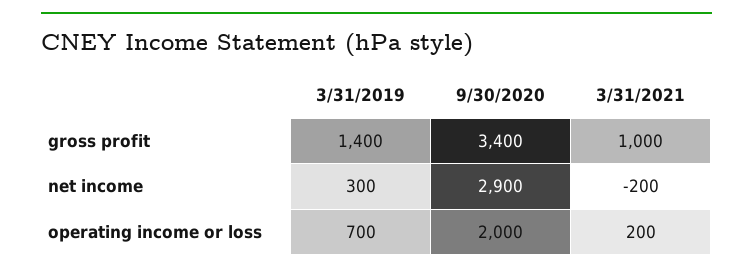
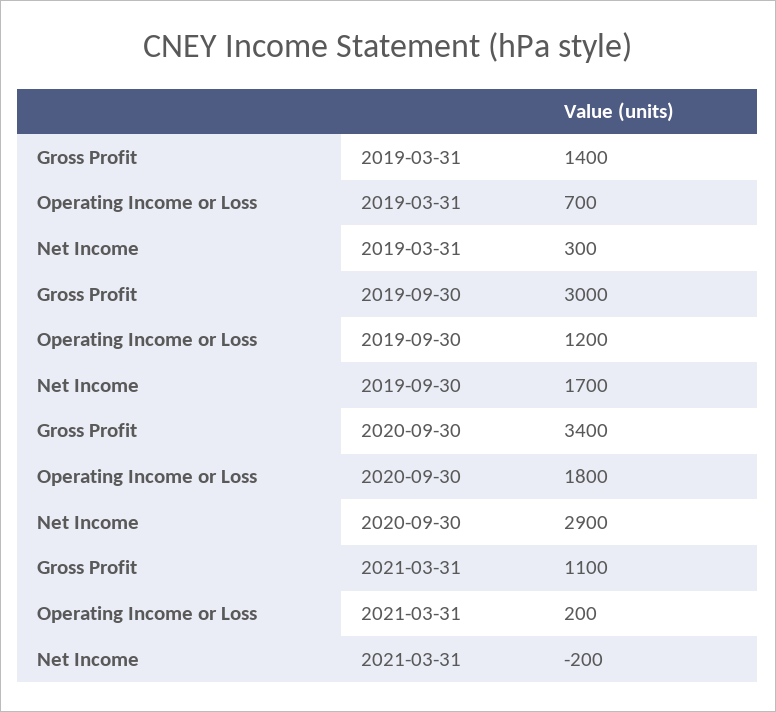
  {
    "3/31/2019": {
      "gross profit": 1400,
      "net income": 300,
      "operating income or loss": 700
    },
    "9/30/2020": {
      "gross profit": 3400,
      "net income": 2900,
-     "operating income or loss": 2000
+     "operating income or loss": 1800
    },
    "3/31/2021": {
-     "gross profit": 1000,
+     "gross profit": 1100,
      "net income": -200,
      "operating income or loss": 200
-   }
+   },
+   "2019-09-30": {
+     "gross profit": 3000,
+     "operating income or loss": 1200,
+     "net income": 1700
+   }
  }

